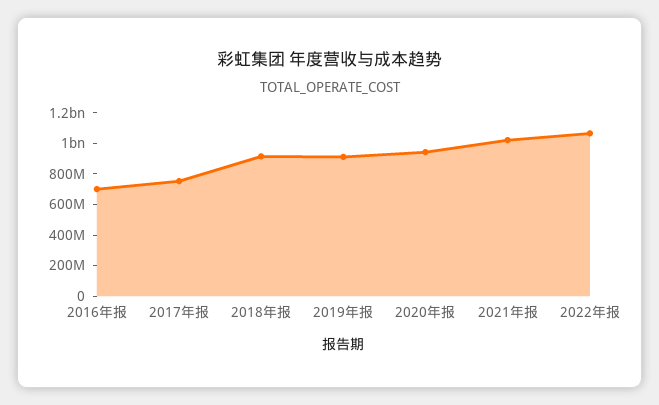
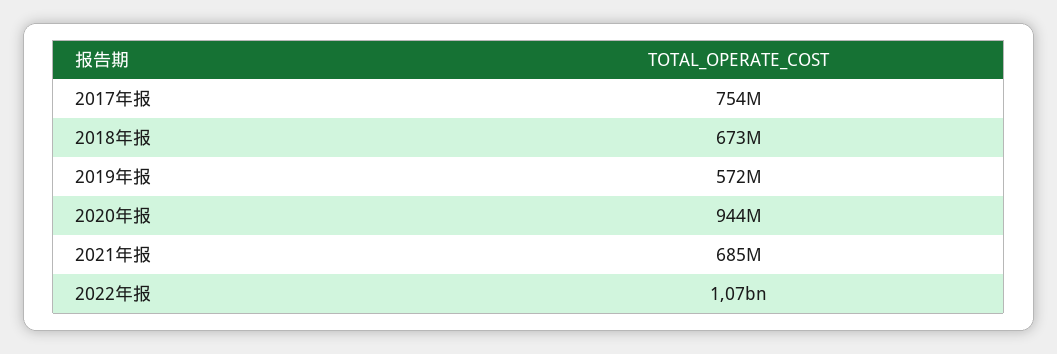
  {
-   "2016年报": 700000000,
    "2017年报": 754000000,
-   "2018年报": 900000000,
+   "2018年报": 673000000,
-   "2019年报": 900000000,
+   "2019年报": 572000000,
    "2020年报": 944000000,
-   "2021年报": 1000000000,
+   "2021年报": 685000000,
    "2022年报": 1070000000
  }

